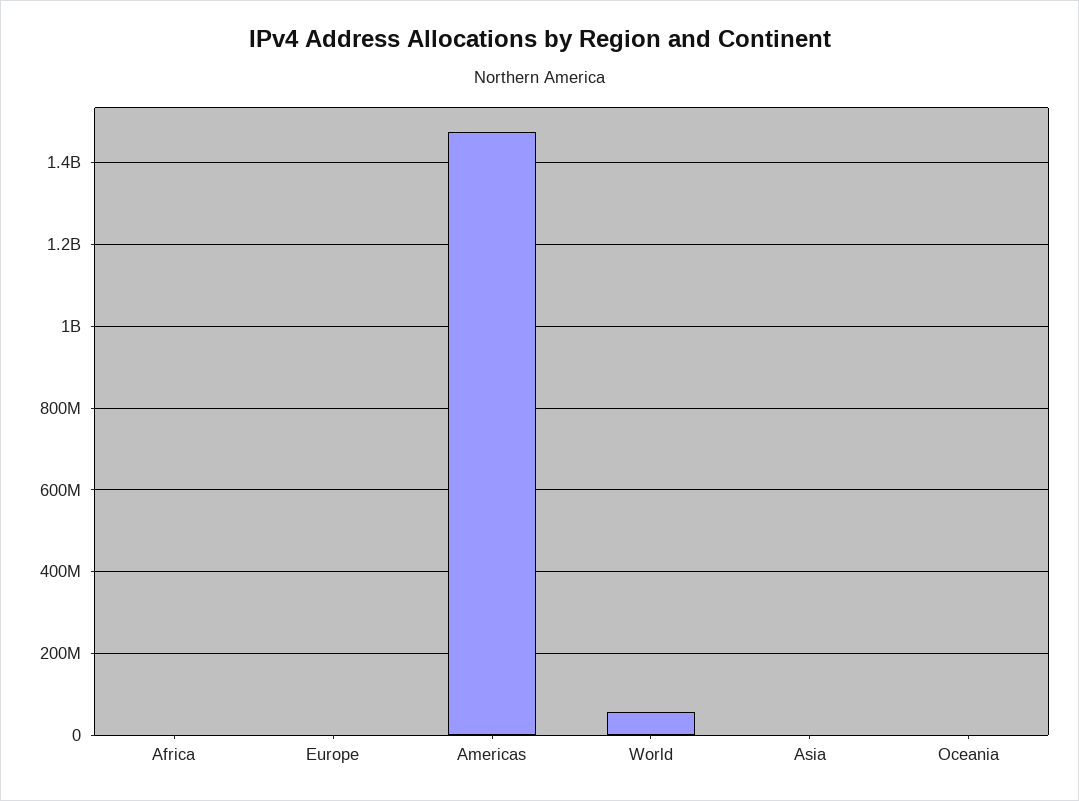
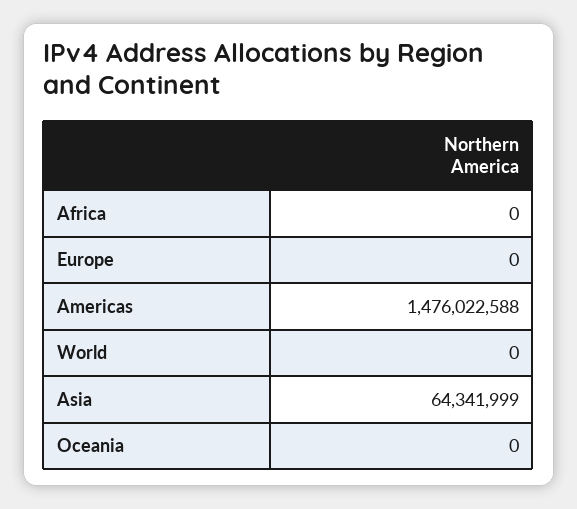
  {
    "Africa": 0,
    "Europe": 0,
    "Americas": 1476022588,
-   "World": 60000000,
+   "World": 0,
-   "Asia": 0,
+   "Asia": 64341999,
    "Oceania": 0
  }

